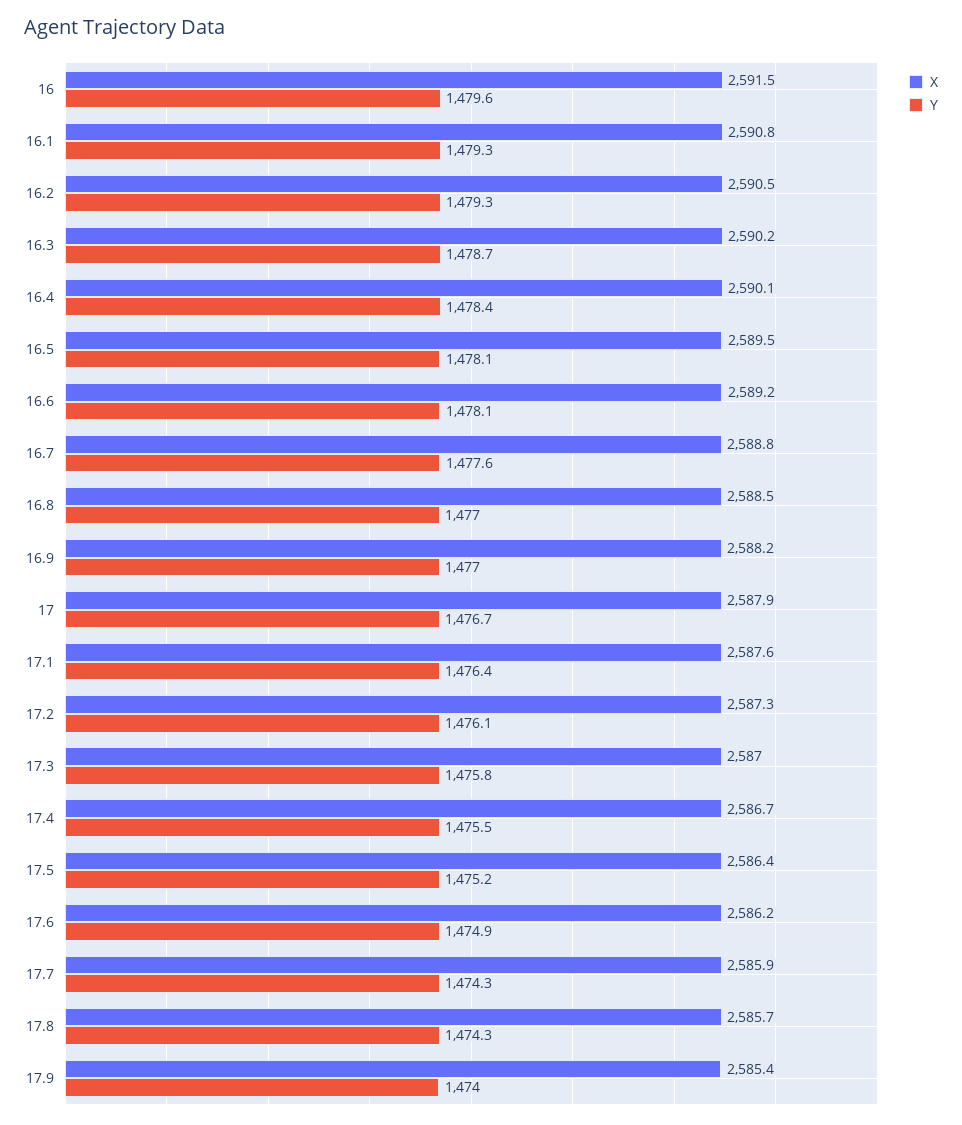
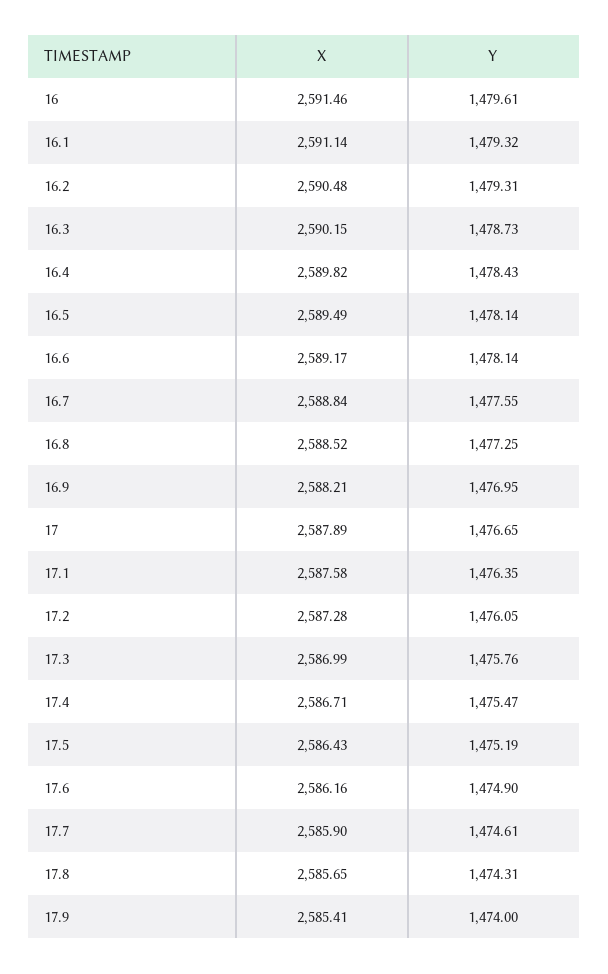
  {
    "X": {
      "16": 2591.46,
-     "16.1": 2590.8,
+     "16.1": 2591.14,
      "16.2": 2590.48,
      "16.3": 2590.15,
-     "16.4": 2590.1,
+     "16.4": 2589.82,
      "16.5": 2589.49,
      "16.6": 2589.17,
      "16.7": 2588.84,
      "16.8": 2588.52,
      "16.9": 2588.21,
      "17": 2587.89,
      "17.1": 2587.58,
      "17.2": 2587.28,
      "17.3": 2586.99,
      "17.4": 2586.71,
      "17.5": 2586.43,
      "17.6": 2586.16,
      "17.7": 2585.9,
      "17.8": 2585.65,
      "17.9": 2585.41
    },
    "Y": {
      "16": 1479.61,
      "16.1": 1479.32,
      "16.2": 1479.31,
      "16.3": 1478.73,
      "16.4": 1478.43,
      "16.5": 1478.14,
      "16.6": 1478.14,
      "16.7": 1477.55,
-     "16.8": 1477,
+     "16.8": 1477.25,
      "16.9": 1476.95,
      "17": 1476.65,
      "17.1": 1476.35,
      "17.2": 1476.05,
      "17.3": 1475.76,
      "17.4": 1475.47,
      "17.5": 1475.19,
      "17.6": 1474.9,
-     "17.7": 1474.3,
+     "17.7": 1474.61,
      "17.8": 1474.31,
      "17.9": 1474
    }
  }

